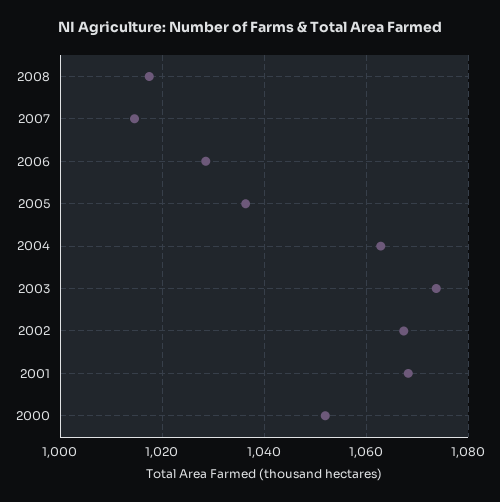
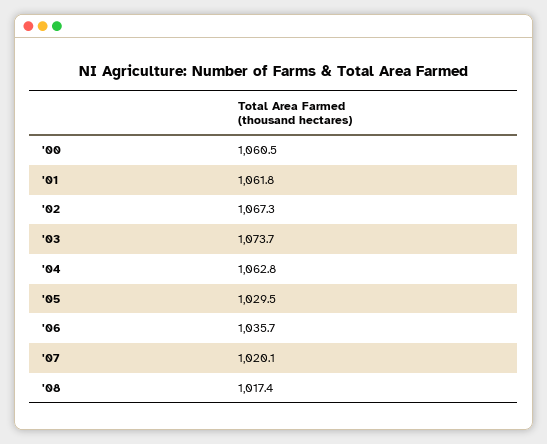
  {
    "2008": 1017.4,
-   "2007": 1014,
+   "2007": 1020.1,
-   "2006": 1028,
+   "2006": 1035.7,
-   "2005": 1036,
+   "2005": 1029.5,
    "2004": 1062.8,
    "2003": 1073.7,
    "2002": 1067.3,
-   "2001": 1068,
+   "2001": 1061.8,
-   "2000": 1052
+   "2000": 1060.5
  }

